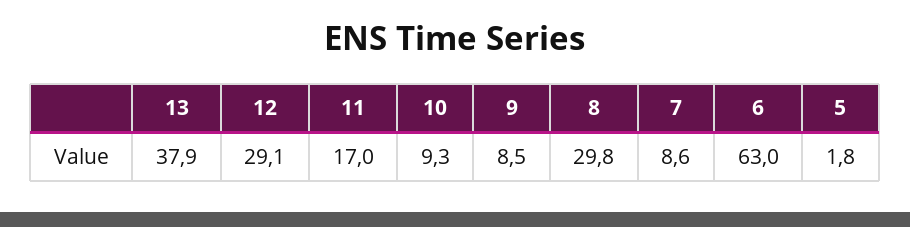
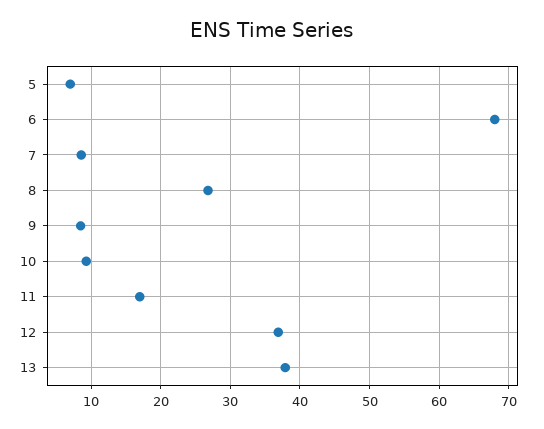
  {
    "13": 37.9,
-   "12": 29.1,
+   "12": 37,
    "11": 17,
    "10": 9.3,
    "9": 8.5,
-   "8": 29.8,
+   "8": 27,
    "7": 8.6,
-   "6": 63,
+   "6": 68,
-   "5": 1.8
+   "5": 7
  }

